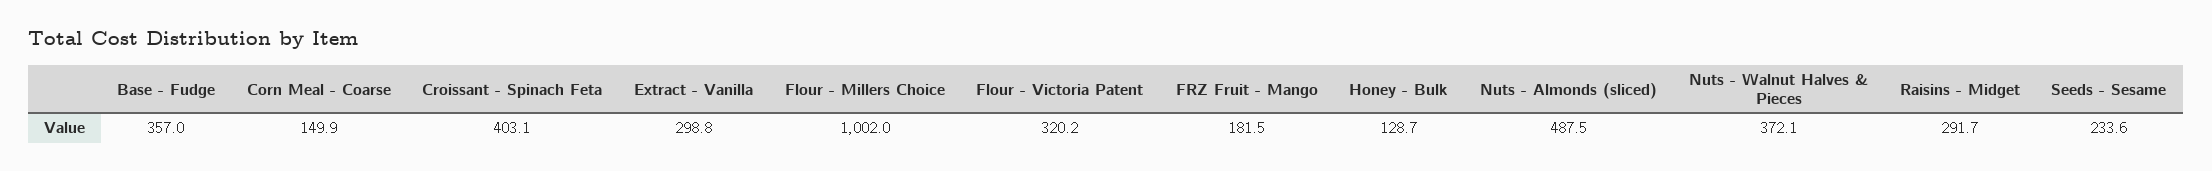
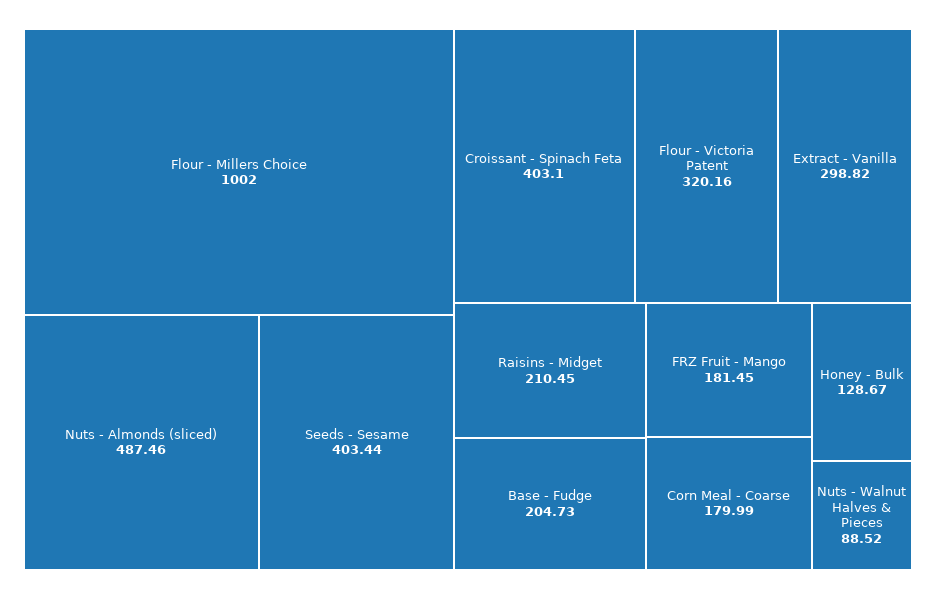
  {
-   "Base - Fudge": 357,
+   "Base - Fudge": 204.73,
-   "Corn Meal - Coarse": 149.9,
+   "Corn Meal - Coarse": 179.99,
    "Croissant - Spinach Feta": 403.1,
    "Extract - Vanilla": 298.82,
    "Flour - Millers Choice": 1002,
    "Flour - Victoria Patent": 320.16,
    "FRZ Fruit - Mango": 181.45,
    "Honey - Bulk": 128.67,
    "Nuts - Almonds (sliced)": 487.46,
-   "Nuts - Walnut Halves & Pieces": 372.1,
+   "Nuts - Walnut Halves & Pieces": 88.52,
-   "Raisins - Midget": 291.7,
+   "Raisins - Midget": 210.45,
-   "Seeds - Sesame": 233.6
+   "Seeds - Sesame": 403.44
  }

